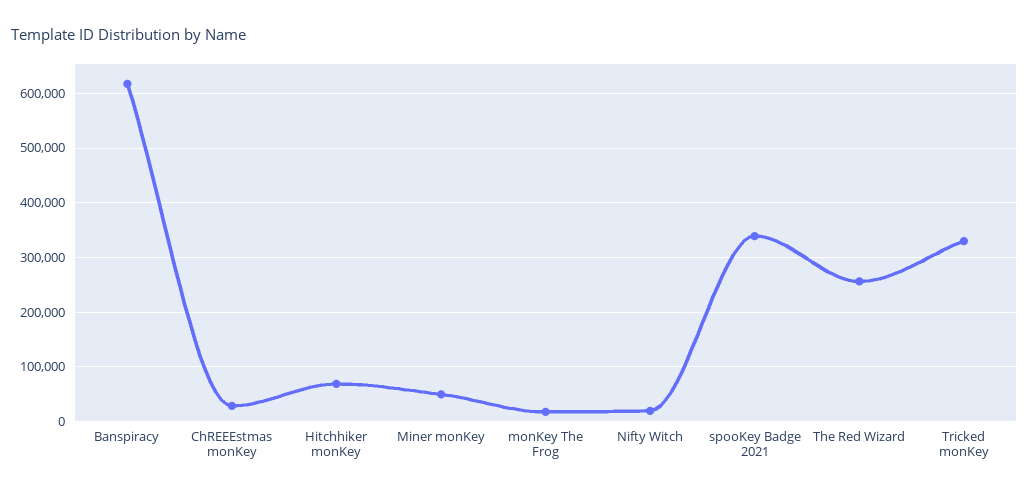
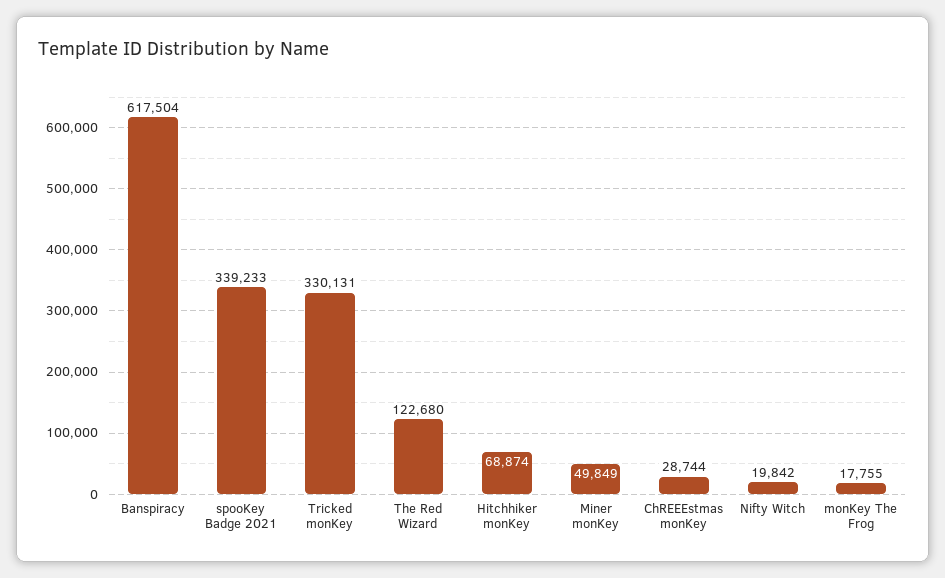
  {
    "Banspiracy": 617504,
    "ChREEEstmas monKey": 28744,
    "Hitchhiker monKey": 68874,
    "Miner monKey": 49849,
    "monKey The Frog": 17755,
    "Nifty Witch": 19842,
    "spooKey Badge 2021": 339233,
-   "The Red Wizard": 260000,
+   "The Red Wizard": 122680,
    "Tricked monKey": 330131
  }

